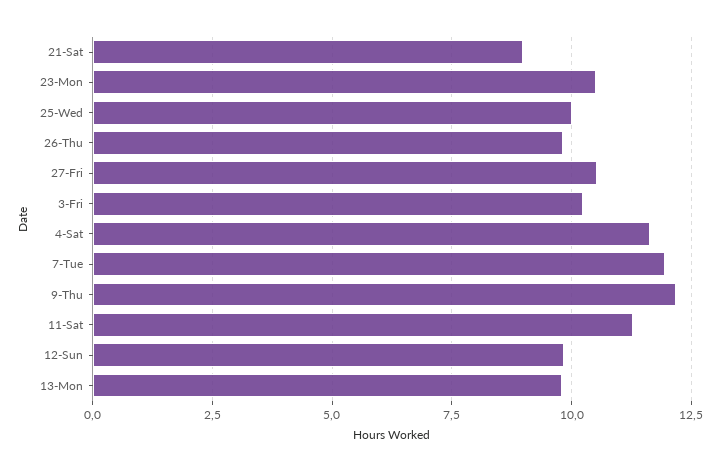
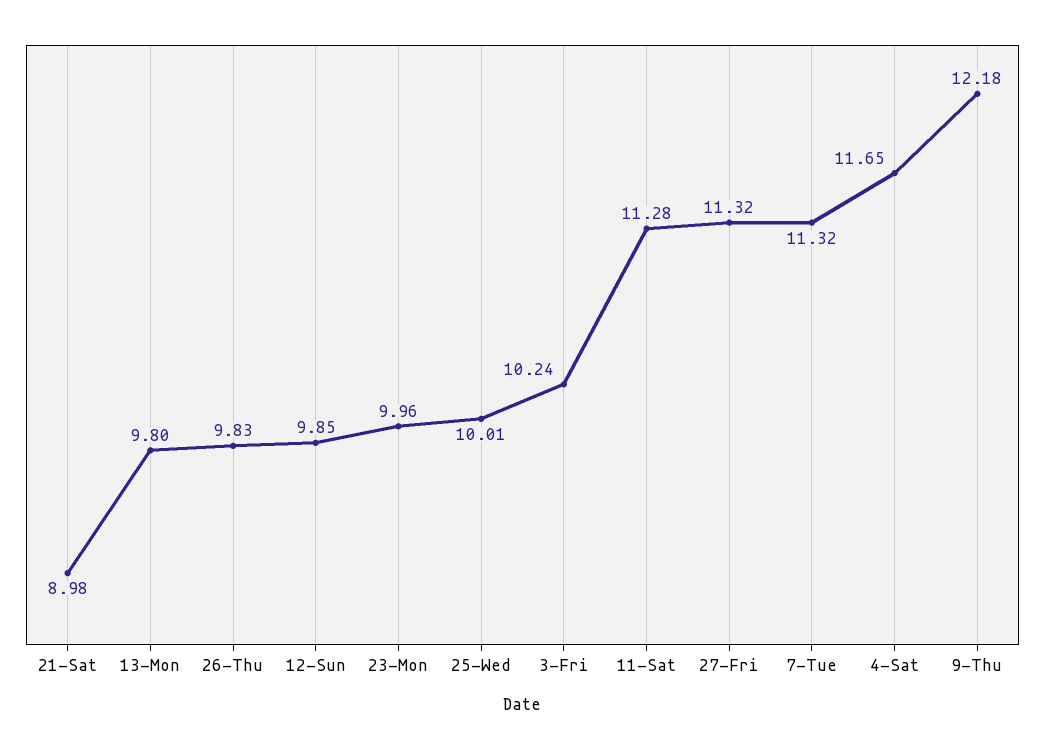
  {
    "21-Sat": 8.98,
-   "23-Mon": 10.5,
+   "23-Mon": 9.96,
    "25-Wed": 10.01,
    "26-Thu": 9.83,
-   "27-Fri": 10.5,
+   "27-Fri": 11.32,
    "3-Fri": 10.24,
    "4-Sat": 11.65,
-   "7-Tue": 12,
+   "7-Tue": 11.32,
    "9-Thu": 12.18,
    "11-Sat": 11.28,
    "12-Sun": 9.85,
    "13-Mon": 9.8
  }

